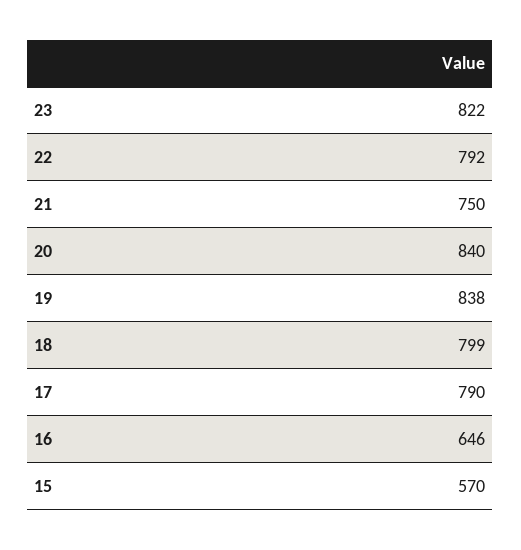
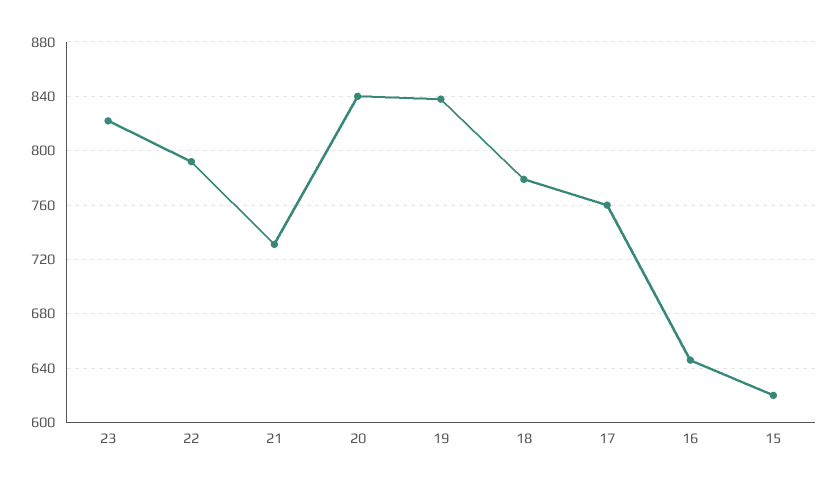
  {
    "23": 822,
    "22": 792,
-   "21": 750,
+   "21": 730,
    "20": 840,
    "19": 838,
-   "18": 799,
+   "18": 780,
-   "17": 790,
+   "17": 760,
    "16": 646,
-   "15": 570
+   "15": 620
  }

